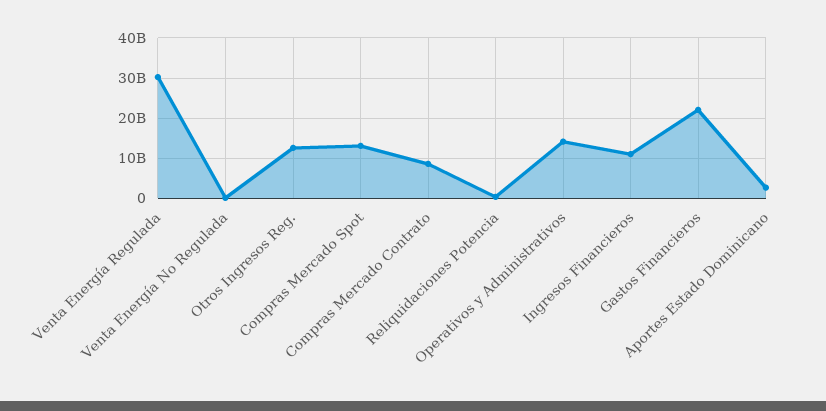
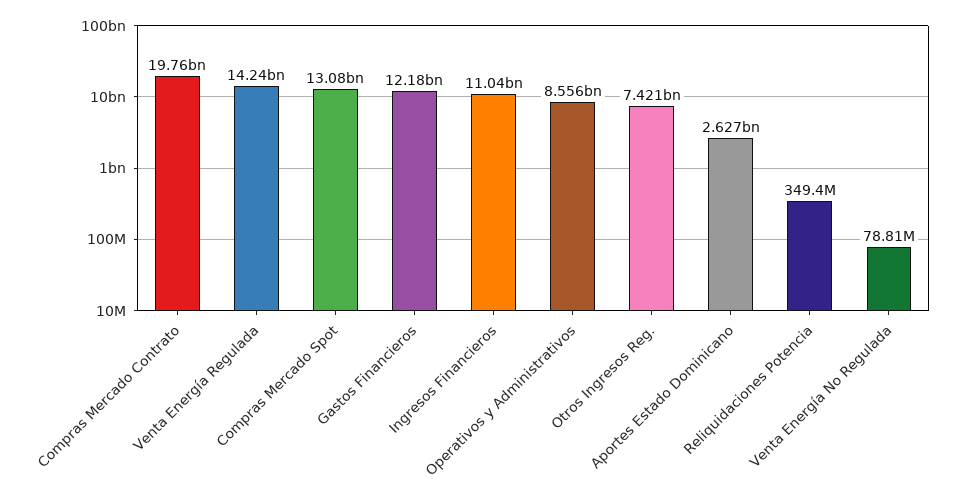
  {
-   "Venta Energía Regulada": 30000000000,
+   "Venta Energía Regulada": 14240000000,
    "Venta Energía No Regulada": 78810000,
-   "Otros Ingresos Reg.": 12000000000,
+   "Otros Ingresos Reg.": 7421000000,
    "Compras Mercado Spot": 13080000000,
-   "Compras Mercado Contrato": 8000000000,
+   "Compras Mercado Contrato": 19760000000,
    "Reliquidaciones Potencia": 349400000,
-   "Operativos y Administrativos": 14000000000,
+   "Operativos y Administrativos": 8556000000,
    "Ingresos Financieros": 11040000000,
-   "Gastos Financieros": 22000000000,
+   "Gastos Financieros": 12180000000,
    "Aportes Estado Dominicano": 2627000000
  }

